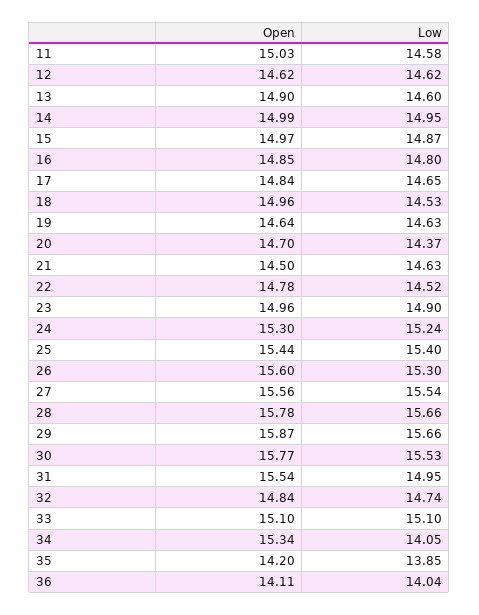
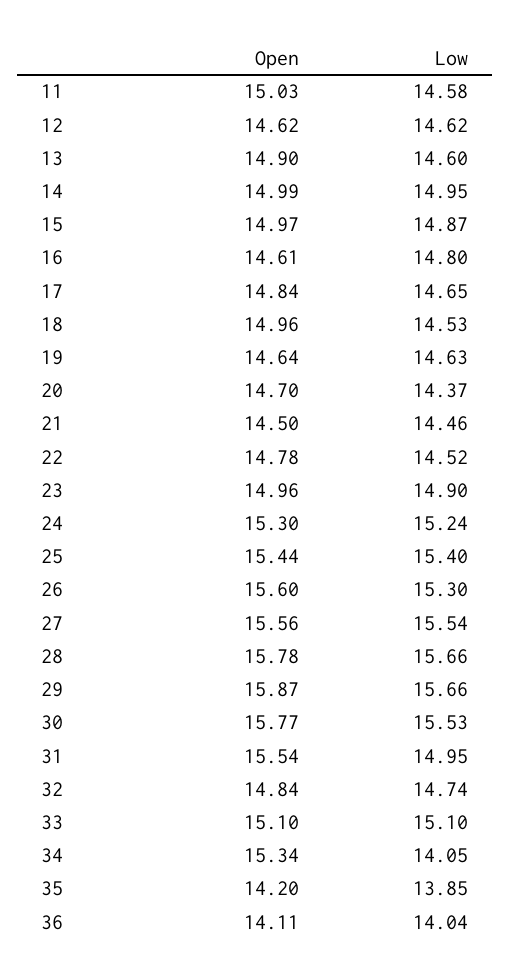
  {
    "Open": {
      "11": 15.03,
      "12": 14.62,
      "13": 14.9,
      "14": 14.99,
      "15": 14.97,
-     "16": 14.85,
+     "16": 14.61,
      "17": 14.84,
      "18": 14.96,
      "19": 14.64,
      "20": 14.7,
      "21": 14.5,
      "22": 14.78,
      "23": 14.96,
      "24": 15.3,
      "25": 15.44,
      "26": 15.6,
      "27": 15.56,
      "28": 15.78,
      "29": 15.87,
      "30": 15.77,
      "31": 15.54,
      "32": 14.84,
      "33": 15.1,
      "34": 15.34,
      "35": 14.2,
      "36": 14.11
    },
    "Low": {
      "11": 14.58,
      "12": 14.62,
      "13": 14.6,
      "14": 14.95,
      "15": 14.87,
      "16": 14.8,
      "17": 14.65,
      "18": 14.53,
      "19": 14.63,
      "20": 14.37,
-     "21": 14.63,
+     "21": 14.46,
      "22": 14.52,
      "23": 14.9,
      "24": 15.24,
      "25": 15.4,
      "26": 15.3,
      "27": 15.54,
      "28": 15.66,
      "29": 15.66,
      "30": 15.53,
      "31": 14.95,
      "32": 14.74,
      "33": 15.1,
      "34": 14.05,
      "35": 13.85,
      "36": 14.04
    }
  }

